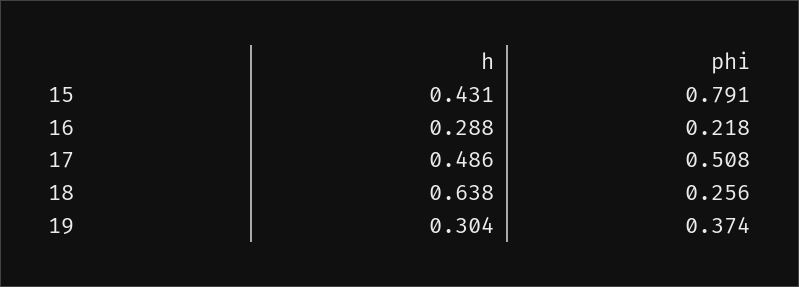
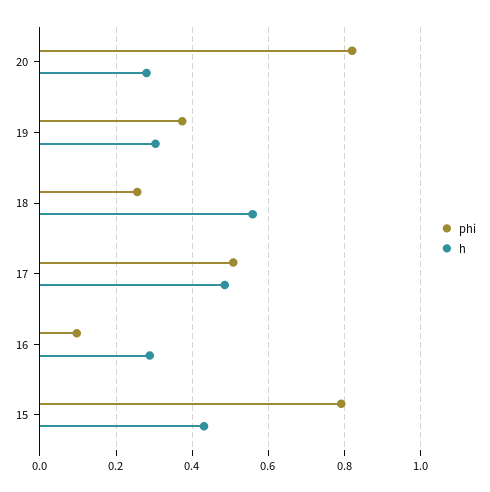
  {
    "h": {
      "15": 0.431,
      "16": 0.288,
      "17": 0.486,
-     "18": 0.638,
+     "18": 0.56,
-     "19": 0.304
+     "19": 0.304,
+     "20": 0.28
    },
    "phi": {
      "15": 0.791,
-     "16": 0.218,
+     "16": 0.1,
      "17": 0.508,
      "18": 0.256,
-     "19": 0.374
+     "19": 0.374,
+     "20": 0.82
    }
  }

